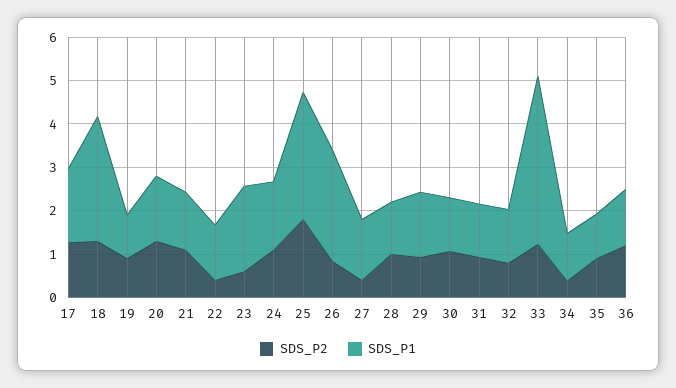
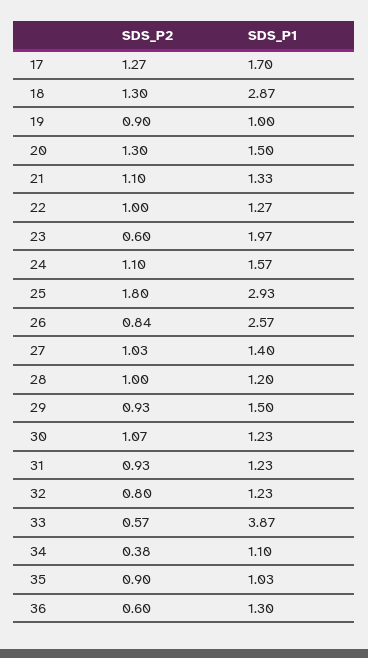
  {
    "SDS_P2": {
      "17": 1.27,
      "18": 1.3,
      "19": 0.9,
      "20": 1.3,
      "21": 1.1,
-     "22": 0.4,
+     "22": 1,
      "23": 0.6,
      "24": 1.1,
      "25": 1.8,
      "26": 0.84,
-     "27": 0.4,
+     "27": 1.03,
      "28": 1,
      "29": 0.93,
      "30": 1.07,
      "31": 0.93,
      "32": 0.8,
-     "33": 1.2,
+     "33": 0.57,
      "34": 0.38,
      "35": 0.9,
-     "36": 1.2
+     "36": 0.6
    },
    "SDS_P1": {
      "17": 1.7,
      "18": 2.87,
      "19": 1,
      "20": 1.5,
      "21": 1.33,
      "22": 1.27,
      "23": 1.97,
      "24": 1.57,
      "25": 2.93,
      "26": 2.57,
      "27": 1.4,
      "28": 1.2,
      "29": 1.5,
      "30": 1.23,
      "31": 1.23,
      "32": 1.23,
      "33": 3.87,
      "34": 1.1,
      "35": 1.03,
      "36": 1.3
    }
  }

